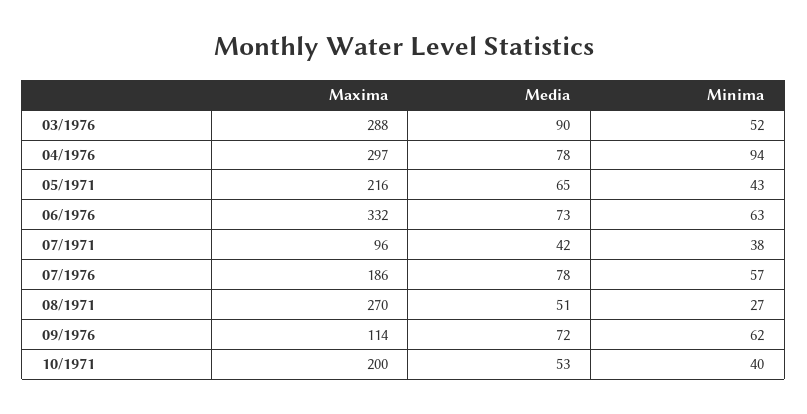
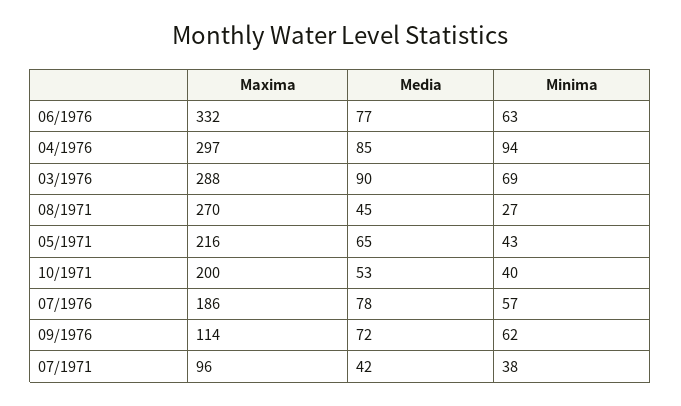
  {
    "Maxima": {
      "03/1976": 288,
      "04/1976": 297,
      "05/1971": 216,
      "06/1976": 332,
      "07/1971": 96,
      "07/1976": 186,
      "08/1971": 270,
      "09/1976": 114,
      "10/1971": 200
    },
    "Media": {
      "03/1976": 90,
-     "04/1976": 78,
+     "04/1976": 85,
      "05/1971": 65,
-     "06/1976": 73,
+     "06/1976": 77,
      "07/1971": 42,
      "07/1976": 78,
-     "08/1971": 51,
+     "08/1971": 45,
      "09/1976": 72,
      "10/1971": 53
    },
    "Minima": {
-     "03/1976": 52,
+     "03/1976": 69,
      "04/1976": 94,
      "05/1971": 43,
      "06/1976": 63,
      "07/1971": 38,
      "07/1976": 57,
      "08/1971": 27,
      "09/1976": 62,
      "10/1971": 40
    }
  }

